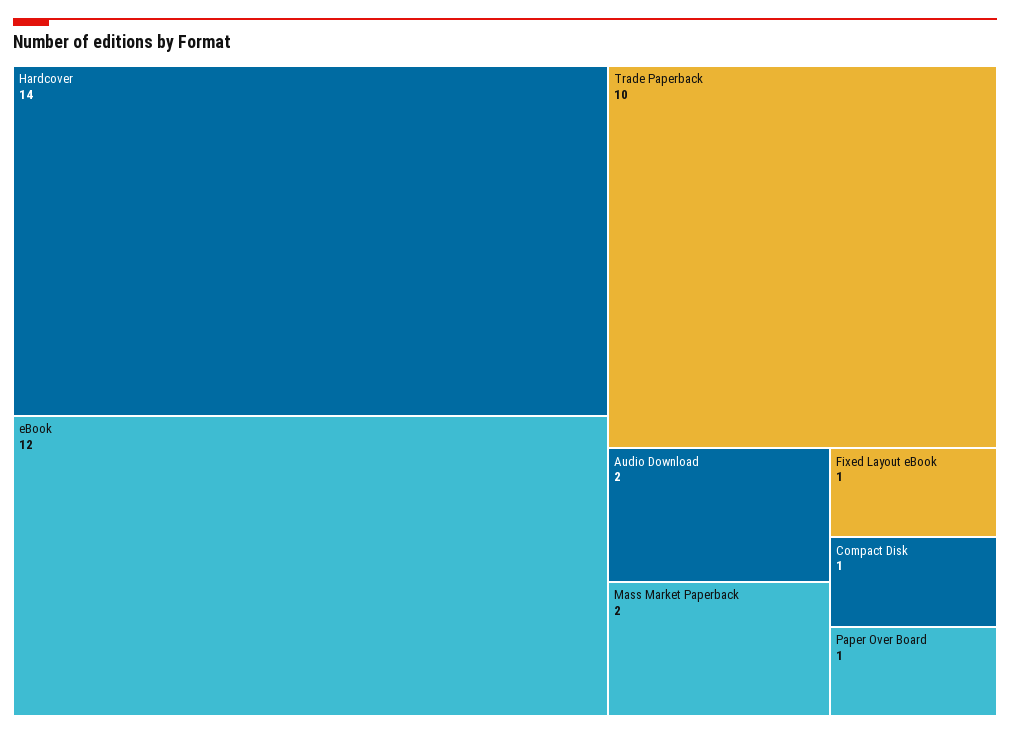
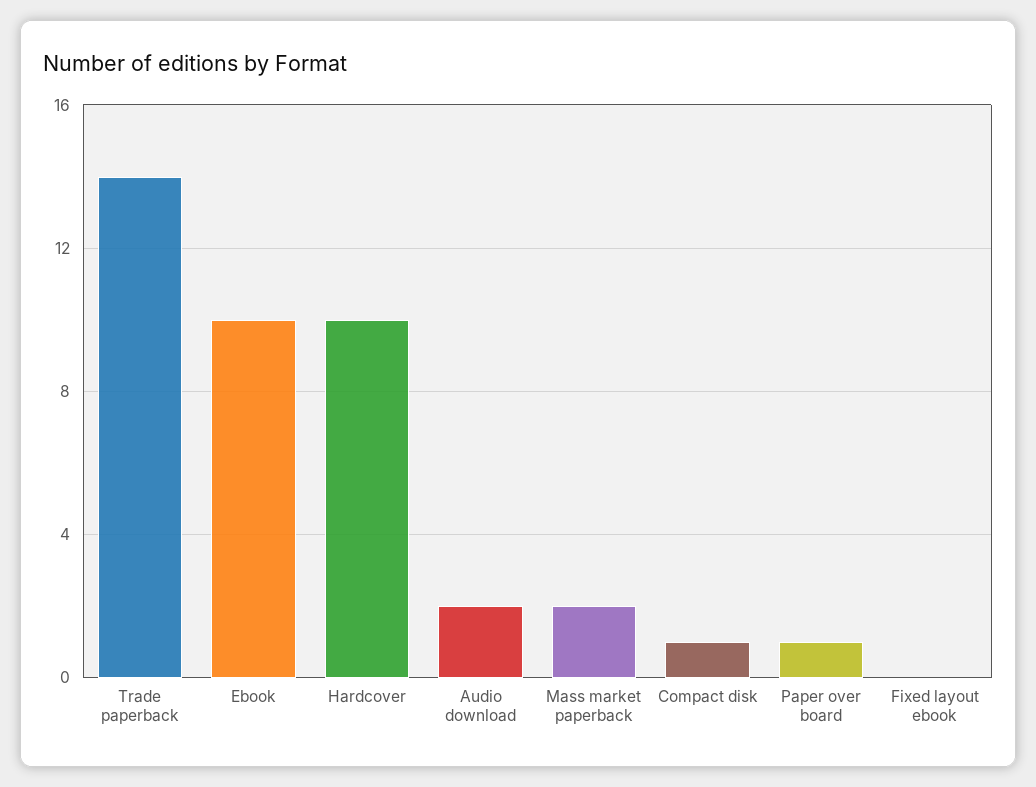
  {
-   "Hardcover": 14,
+   "Hardcover": 10,
-   "eBook": 12,
+   "eBook": 10,
-   "Trade Paperback": 10,
+   "Trade Paperback": 14,
    "Audio Download": 2,
    "Mass Market Paperback": 2,
-   "Fixed Layout eBook": 1,
+   "Fixed Layout eBook": 0,
    "Compact Disk": 1,
    "Paper Over Board": 1
  }

